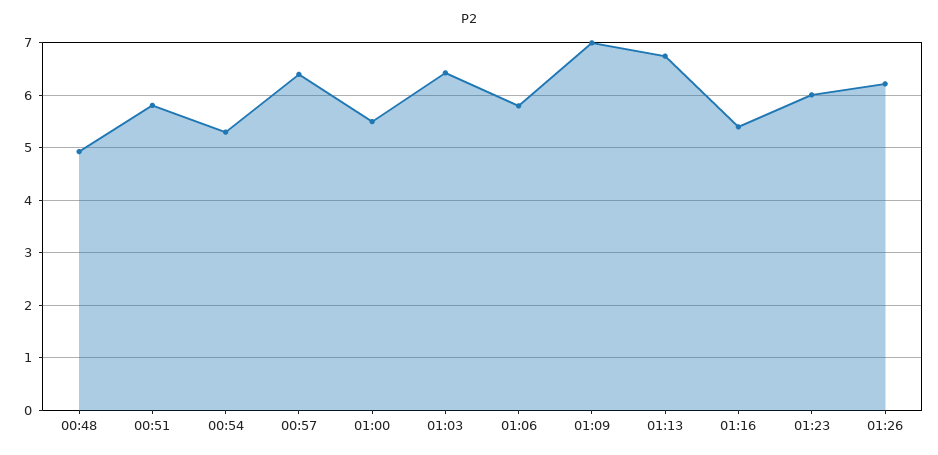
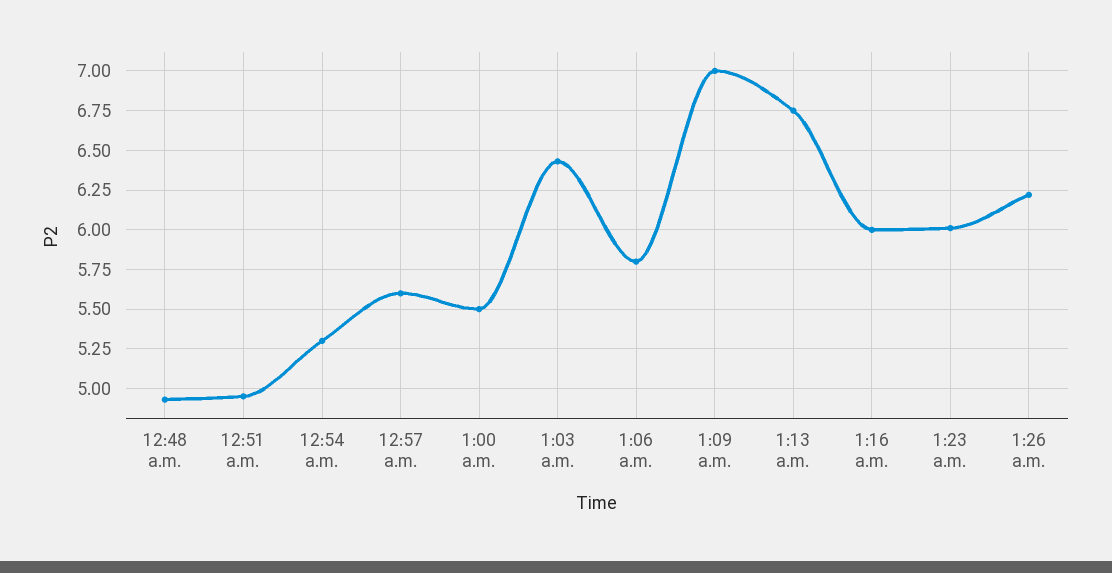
  {
    "00:48": 4.95,
-   "00:51": 5.8,
+   "00:51": 4.95,
    "00:54": 5.3,
-   "00:57": 6.4,
+   "00:57": 5.6,
    "01:00": 5.5,
    "01:03": 6.45,
    "01:06": 5.8,
    "01:09": 7,
    "01:13": 6.75,
-   "01:16": 5.4,
+   "01:16": 6,
    "01:23": 6,
    "01:26": 6.2
  }

